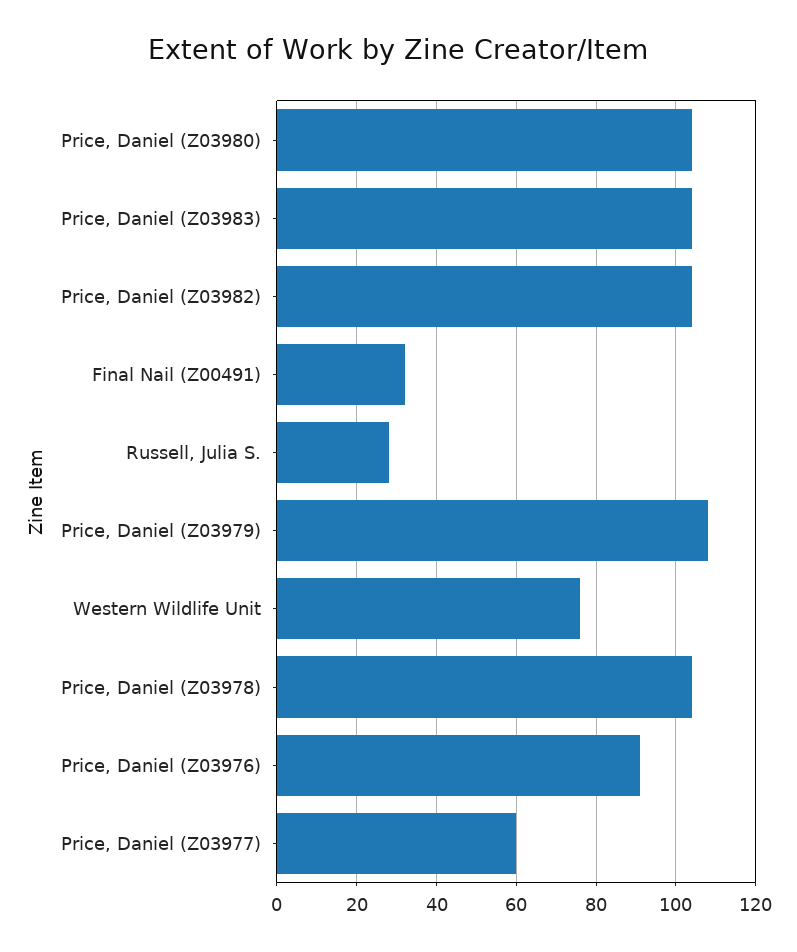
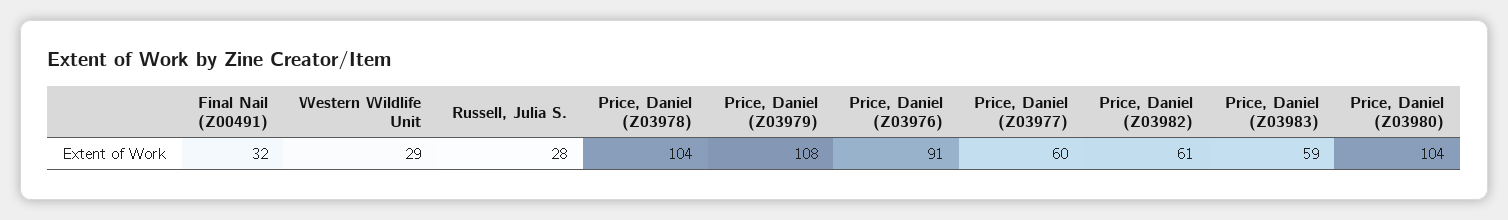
  {
    "Price, Daniel (Z03980)": 104,
-   "Price, Daniel (Z03983)": 105,
+   "Price, Daniel (Z03983)": 59,
-   "Price, Daniel (Z03982)": 105,
+   "Price, Daniel (Z03982)": 61,
    "Final Nail (Z00491)": 32,
    "Russell, Julia S.": 28,
    "Price, Daniel (Z03979)": 108,
-   "Western Wildlife Unit": 75,
+   "Western Wildlife Unit": 29,
    "Price, Daniel (Z03978)": 104,
    "Price, Daniel (Z03976)": 91,
    "Price, Daniel (Z03977)": 60
  }

